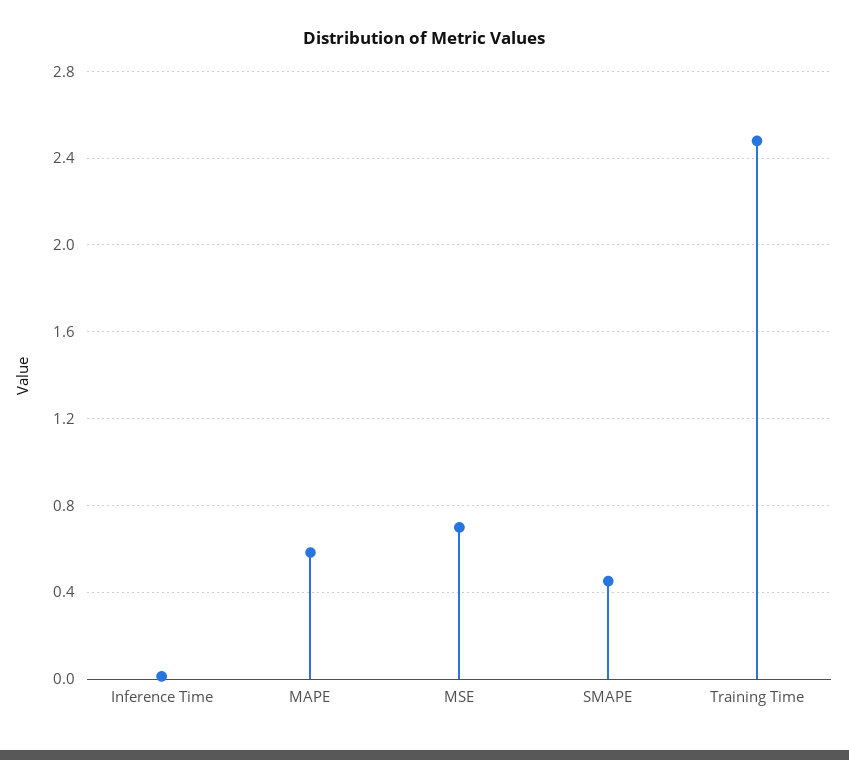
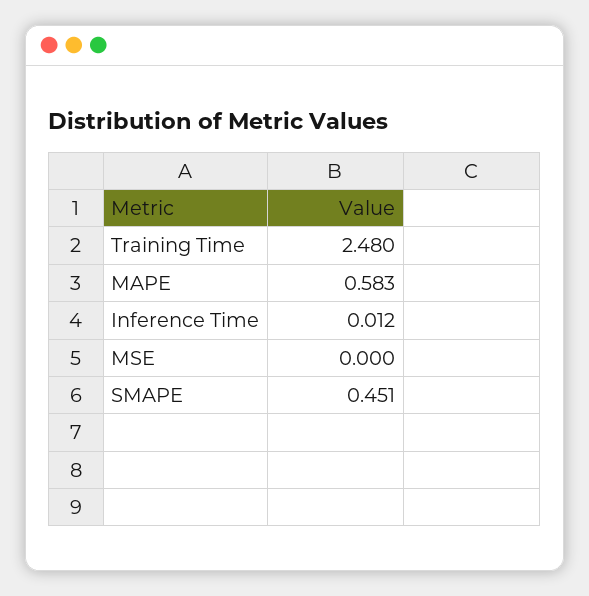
  {
    "Inference Time": 0.012,
    "MAPE": 0.583,
-   "MSE": 0.7,
+   "MSE": 0,
    "SMAPE": 0.451,
    "Training Time": 2.48
  }

